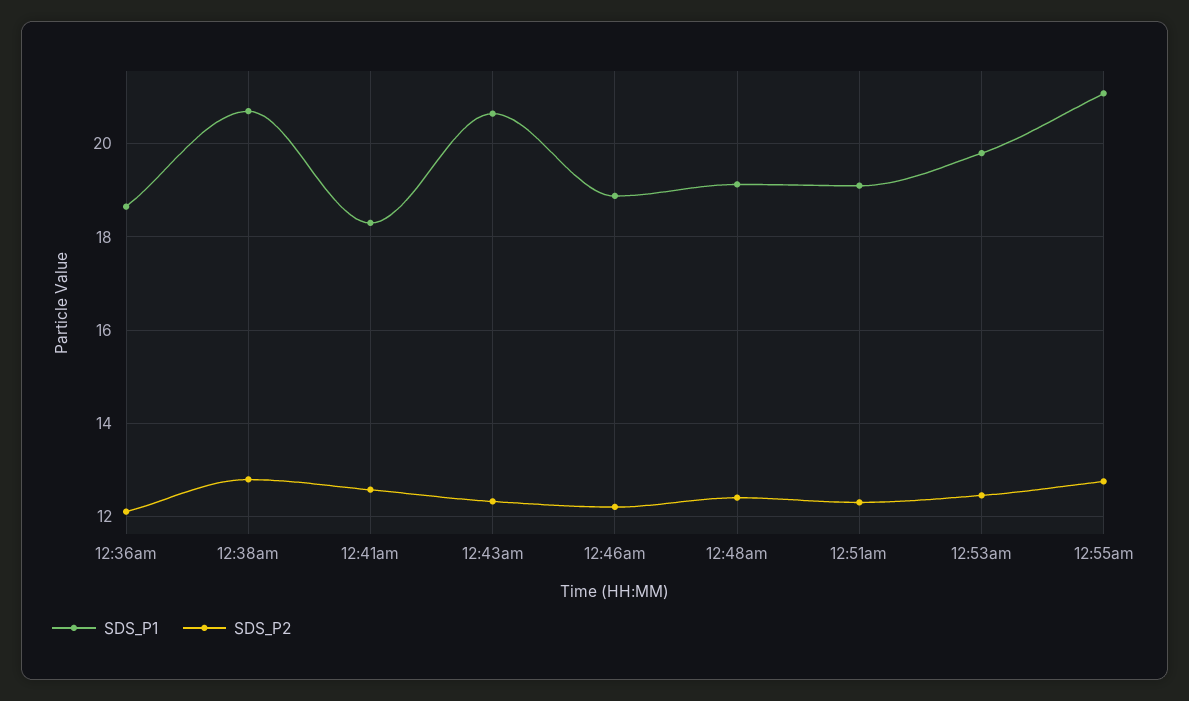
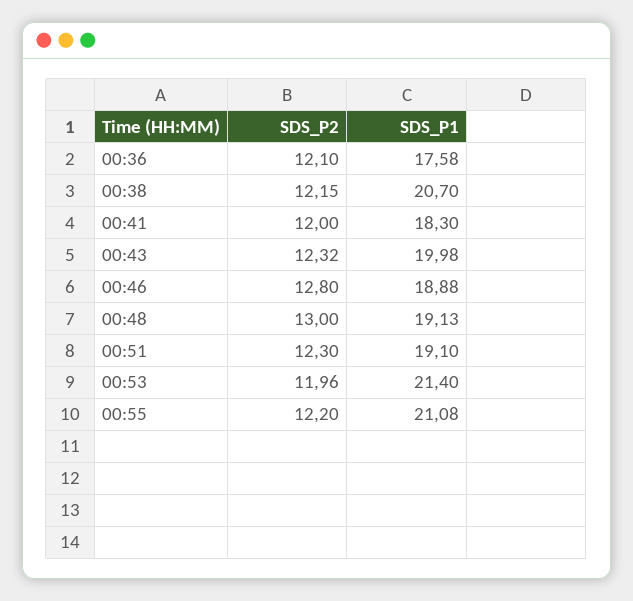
  {
    "SDS_P1": {
-     "12:36am": 18.6,
+     "12:36am": 17.58,
      "12:38am": 20.7,
      "12:41am": 18.3,
-     "12:43am": 20.6,
+     "12:43am": 19.98,
      "12:46am": 18.88,
      "12:48am": 19.13,
      "12:51am": 19.1,
-     "12:53am": 19.8,
+     "12:53am": 21.4,
      "12:55am": 21.08
    },
    "SDS_P2": {
      "12:36am": 12.1,
-     "12:38am": 12.8,
+     "12:38am": 12.15,
-     "12:41am": 12.6,
+     "12:41am": 12,
      "12:43am": 12.32,
-     "12:46am": 12.2,
+     "12:46am": 12.8,
-     "12:48am": 12.4,
+     "12:48am": 13,
      "12:51am": 12.3,
-     "12:53am": 12.4,
+     "12:53am": 11.96,
-     "12:55am": 12.8
+     "12:55am": 12.2
    }
  }

